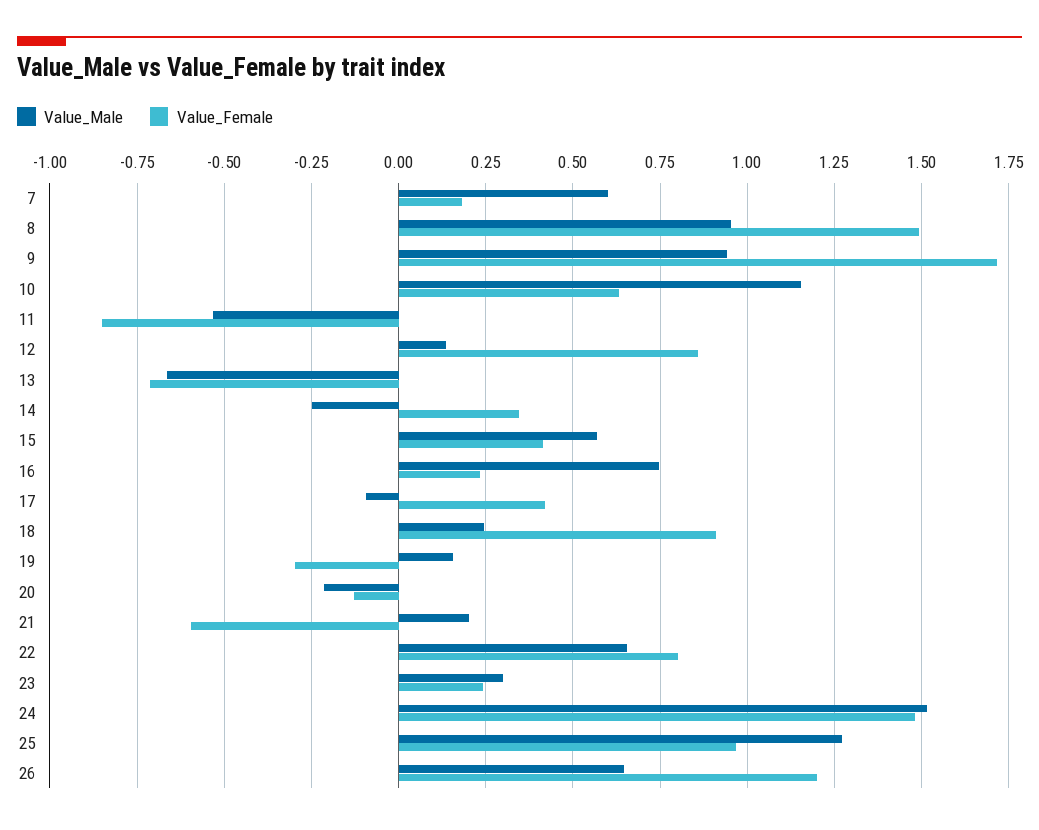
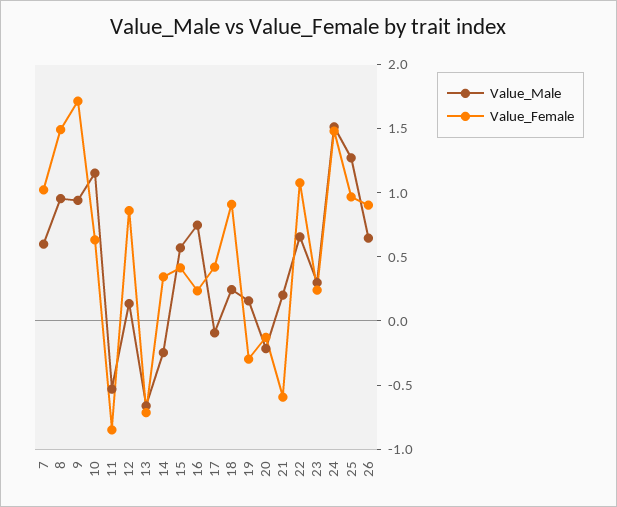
  {
    "Value_Male": {
      "7": 0.6,
      "8": 0.95,
      "9": 0.95,
      "10": 1.15,
      "11": -0.525,
      "12": 0.125,
      "13": -0.675,
      "14": -0.25,
      "15": 0.575,
      "16": 0.75,
      "17": -0.1,
      "18": 0.25,
      "19": 0.15,
      "20": -0.225,
      "21": 0.2,
      "22": 0.65,
      "23": 0.3,
      "24": 1.525,
      "25": 1.275,
      "26": 0.65
    },
    "Value_Female": {
-     "7": 0.175,
+     "7": 1,
      "8": 1.5,
      "9": 1.725,
      "10": 0.625,
      "11": -0.85,
      "12": 0.85,
      "13": -0.725,
      "14": 0.35,
      "15": 0.425,
      "16": 0.225,
      "17": 0.425,
      "18": 0.9,
      "19": -0.3,
      "20": -0.125,
      "21": -0.6,
-     "22": 0.8,
+     "22": 1.1,
      "23": 0.25,
      "24": 1.475,
      "25": 0.975,
-     "26": 1.2
+     "26": 0.9
    }
  }

